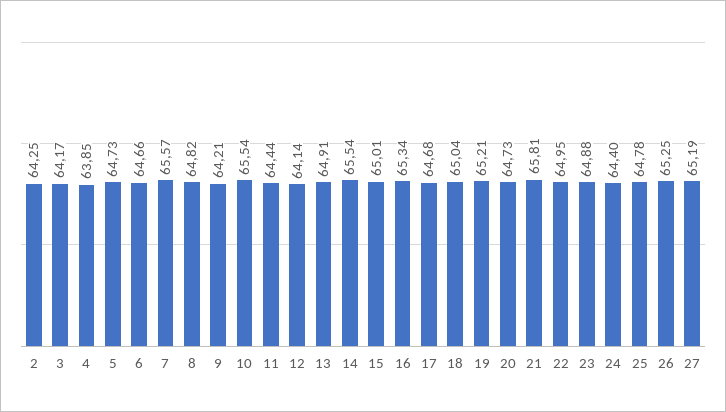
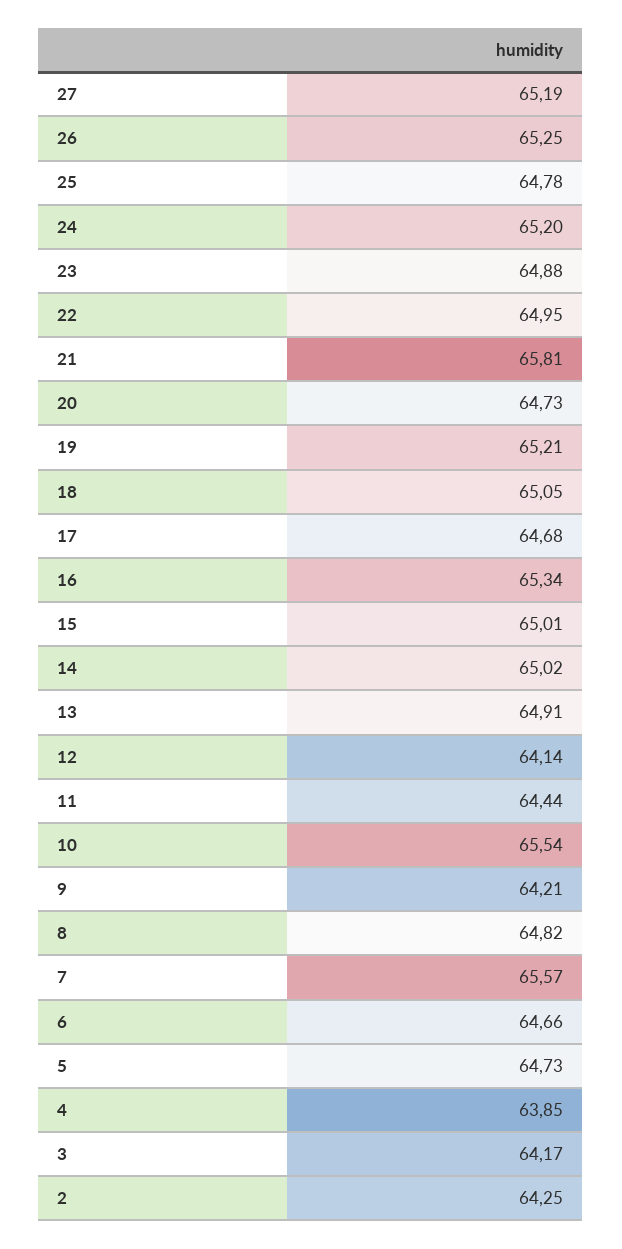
  {
    "2": 64.25,
    "3": 64.17,
    "4": 63.85,
    "5": 64.73,
    "6": 64.66,
    "7": 65.57,
    "8": 64.82,
    "9": 64.21,
    "10": 65.54,
    "11": 64.44,
    "12": 64.14,
    "13": 64.91,
-   "14": 65.54,
+   "14": 65.02,
    "15": 65.01,
    "16": 65.34,
    "17": 64.68,
-   "18": 65.04,
+   "18": 65.05,
    "19": 65.21,
    "20": 64.73,
    "21": 65.81,
    "22": 64.95,
    "23": 64.88,
-   "24": 64.4,
+   "24": 65.2,
    "25": 64.78,
    "26": 65.25,
    "27": 65.19
  }

